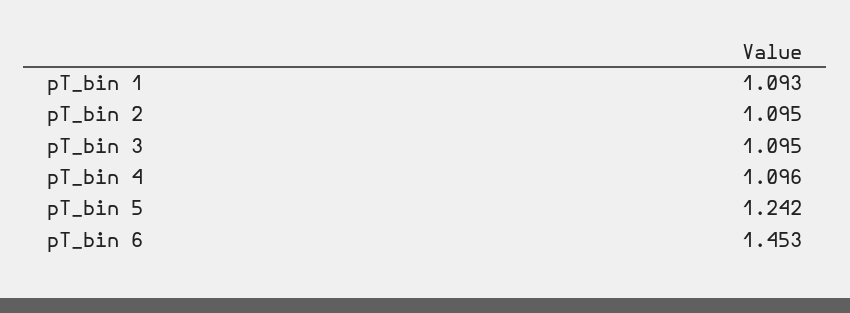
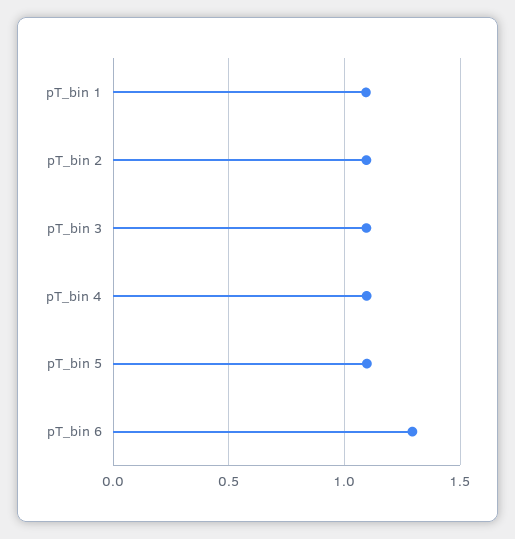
  {
    "pT_bin 1": 1.093,
    "pT_bin 2": 1.095,
    "pT_bin 3": 1.095,
    "pT_bin 4": 1.096,
-   "pT_bin 5": 1.242,
+   "pT_bin 5": 1.1,
-   "pT_bin 6": 1.453
+   "pT_bin 6": 1.3
  }

